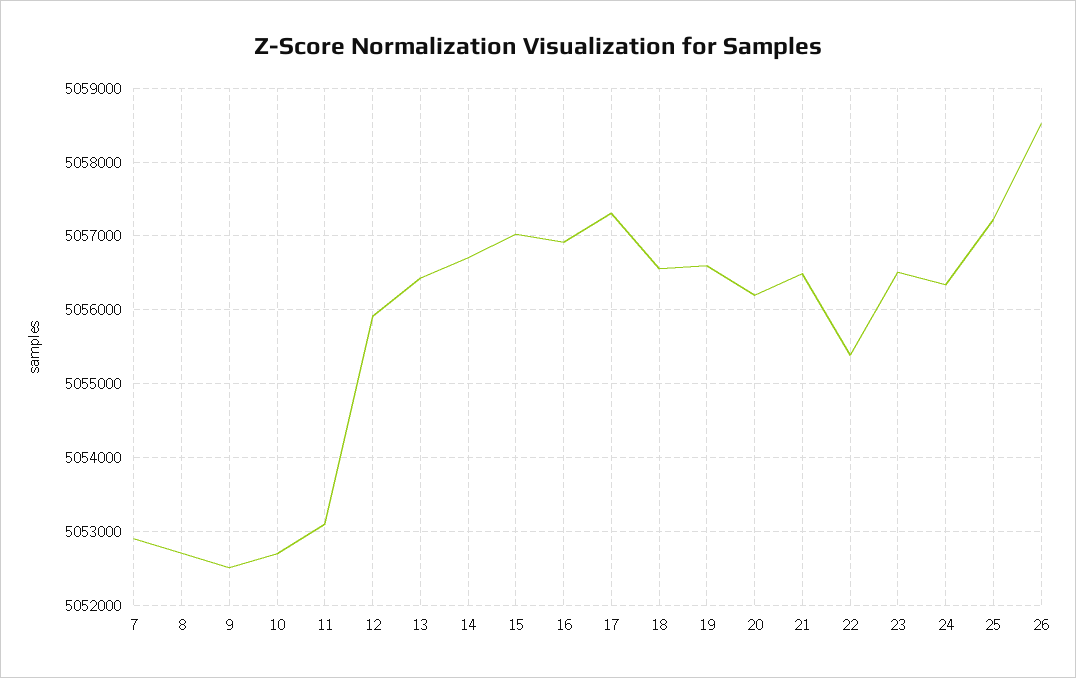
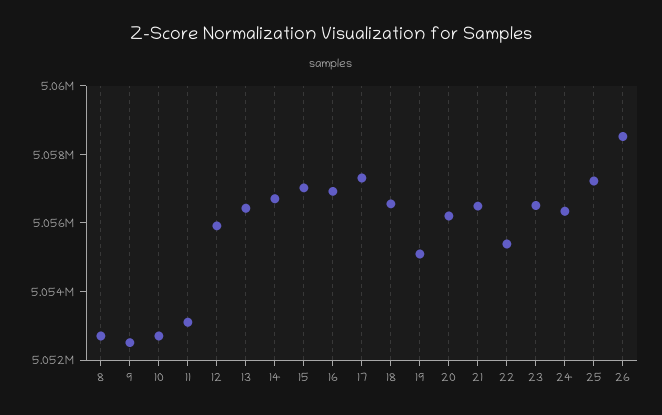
  {
-   "7": 5052900,
    "8": 5052700,
    "9": 5052500,
    "10": 5052700,
    "11": 5053100,
    "12": 5055900,
    "13": 5056400,
    "14": 5056700,
    "15": 5057000,
    "16": 5056900,
    "17": 5057300,
    "18": 5056600,
-   "19": 5056600,
+   "19": 5055000,
    "20": 5056200,
    "21": 5056500,
    "22": 5055400,
    "23": 5056500,
    "24": 5056300,
    "25": 5057200,
    "26": 5058500
  }

